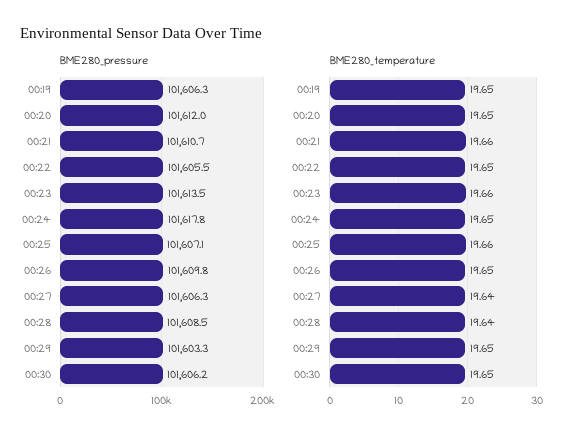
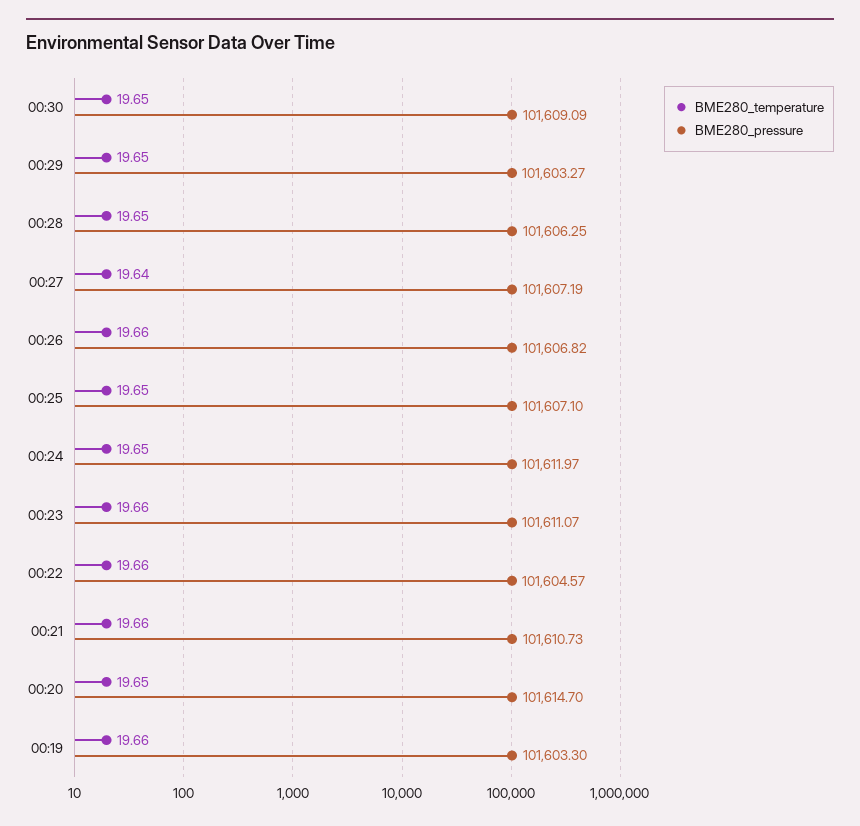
  {
    "BME280_pressure": {
-     "00:19": 101606.3,
+     "00:19": 101603.3,
-     "00:20": 101612,
+     "00:20": 101614.7,
      "00:21": 101610.73,
-     "00:22": 101605.5,
+     "00:22": 101604.57,
-     "00:23": 101613.5,
+     "00:23": 101611.07,
-     "00:24": 101617.8,
+     "00:24": 101611.97,
      "00:25": 101607.1,
-     "00:26": 101609.8,
+     "00:26": 101606.82,
-     "00:27": 101606.3,
+     "00:27": 101607.19,
-     "00:28": 101608.5,
+     "00:28": 101606.25,
      "00:29": 101603.27,
-     "00:30": 101606.2
+     "00:30": 101609.09
    },
    "BME280_temperature": {
-     "00:19": 19.65,
+     "00:19": 19.66,
      "00:20": 19.65,
      "00:21": 19.66,
-     "00:22": 19.65,
+     "00:22": 19.66,
      "00:23": 19.66,
      "00:24": 19.65,
-     "00:25": 19.66,
+     "00:25": 19.65,
-     "00:26": 19.65,
+     "00:26": 19.66,
      "00:27": 19.64,
-     "00:28": 19.64,
+     "00:28": 19.65,
      "00:29": 19.65,
      "00:30": 19.65
    }
  }

